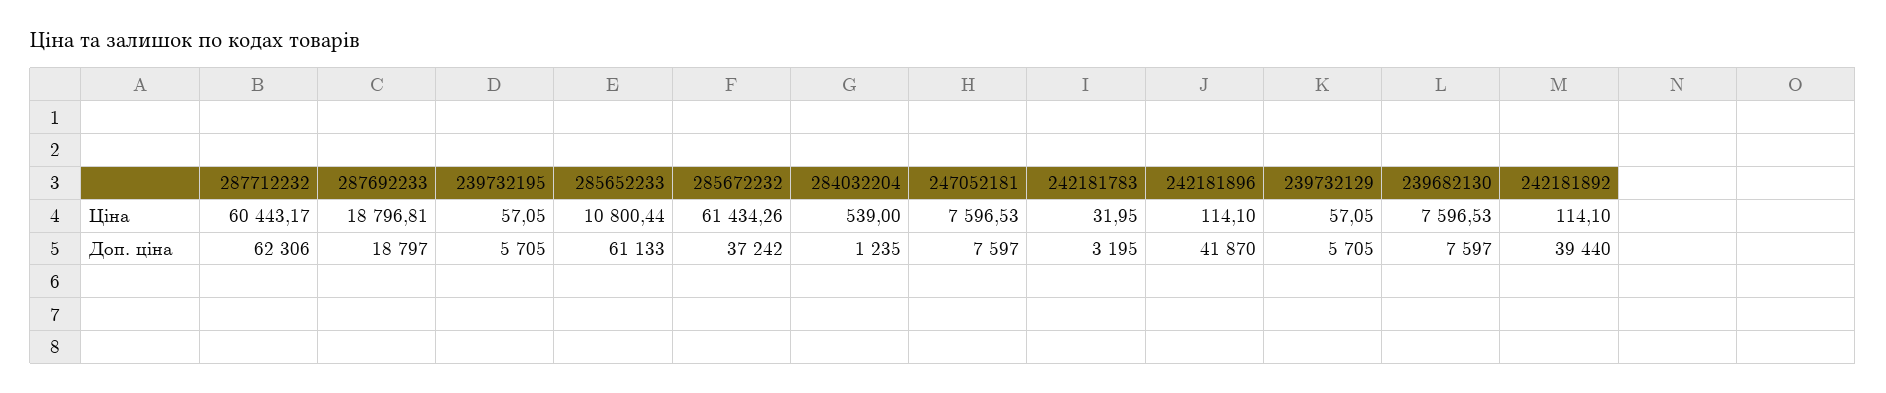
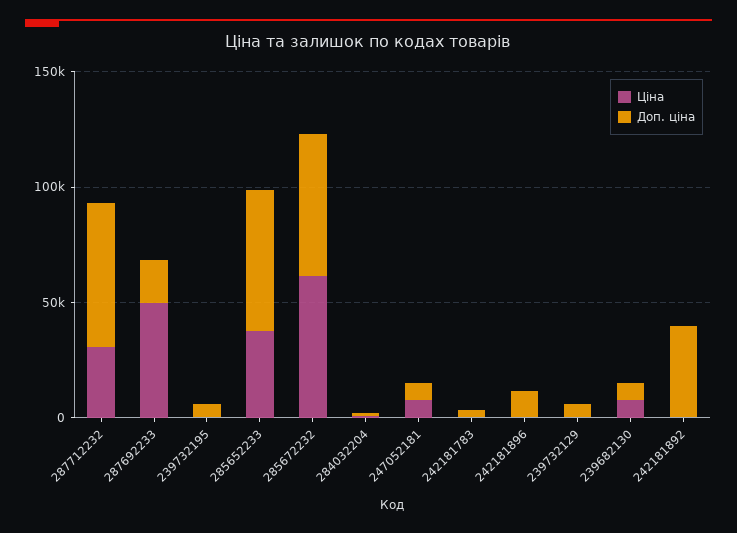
  {
    "Ціна": {
-     "287712232": 60443.17,
+     "287712232": 30000,
-     "287692233": 18796.81,
+     "287692233": 50000,
      "239732195": 57.05,
-     "285652233": 10800.44,
+     "285652233": 40000,
      "285672232": 61434.26,
      "284032204": 539,
      "247052181": 7596.53,
      "242181783": 31.95,
      "242181896": 114.1,
      "239732129": 57.05,
      "239682130": 7596.53,
      "242181892": 114.1
    },
    "Доп. ціна": {
      "287712232": 62306,
      "287692233": 18797,
      "239732195": 5705,
      "285652233": 61133,
-     "285672232": 37242,
+     "285672232": 60000,
      "284032204": 1235,
      "247052181": 7597,
      "242181783": 3195,
-     "242181896": 41870,
+     "242181896": 10000,
      "239732129": 5705,
      "239682130": 7597,
      "242181892": 39440
    }
  }

